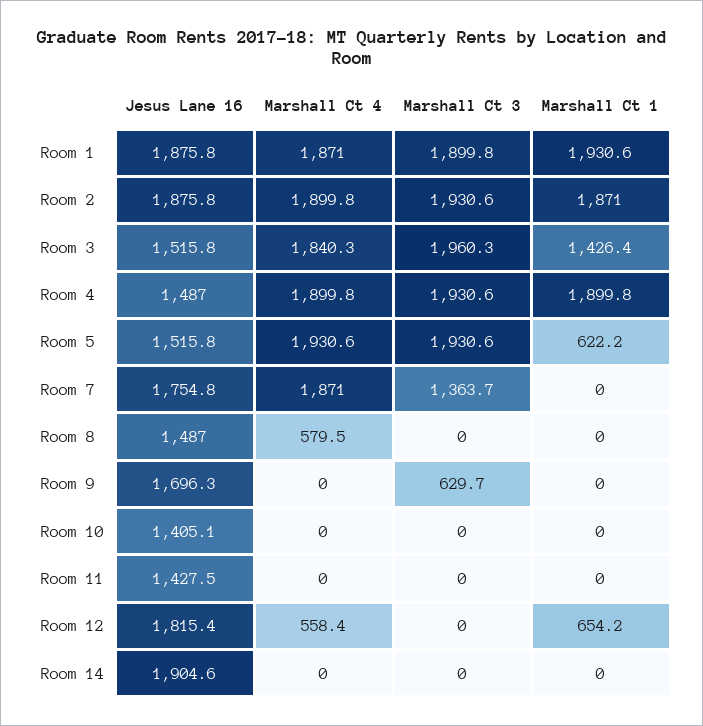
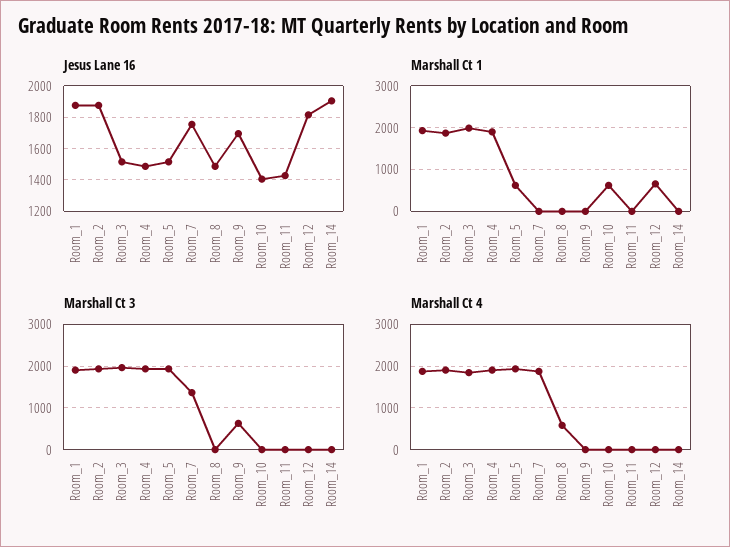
  {
    "Jesus Lane 16": {
      "Room 1": 1875.8,
      "Room 2": 1875.8,
      "Room 3": 1515.8,
      "Room 4": 1487,
      "Room 5": 1515.8,
      "Room 7": 1754.8,
      "Room 8": 1487,
      "Room 9": 1696.3,
      "Room 10": 1405.1,
      "Room 11": 1427.5,
      "Room 12": 1815.4,
      "Room 14": 1904.6
    },
    "Marshall Ct 4": {
      "Room 1": 1871,
      "Room 2": 1899.8,
      "Room 3": 1840.3,
      "Room 4": 1899.8,
      "Room 5": 1930.6,
      "Room 7": 1871,
      "Room 8": 579.5,
      "Room 9": 0,
      "Room 10": 0,
      "Room 11": 0,
-     "Room 12": 558.4,
+     "Room 12": 0,
      "Room 14": 0
    },
    "Marshall Ct 3": {
      "Room 1": 1899.8,
      "Room 2": 1930.6,
      "Room 3": 1960.3,
      "Room 4": 1930.6,
      "Room 5": 1930.6,
      "Room 7": 1363.7,
      "Room 8": 0,
      "Room 9": 629.7,
      "Room 10": 0,
      "Room 11": 0,
      "Room 12": 0,
      "Room 14": 0
    },
    "Marshall Ct 1": {
      "Room 1": 1930.6,
      "Room 2": 1871,
-     "Room 3": 1426.4,
+     "Room 3": 2000,
      "Room 4": 1899.8,
      "Room 5": 622.2,
      "Room 7": 0,
      "Room 8": 0,
      "Room 9": 0,
-     "Room 10": 0,
+     "Room 10": 600,
      "Room 11": 0,
      "Room 12": 654.2,
      "Room 14": 0
    }
  }

